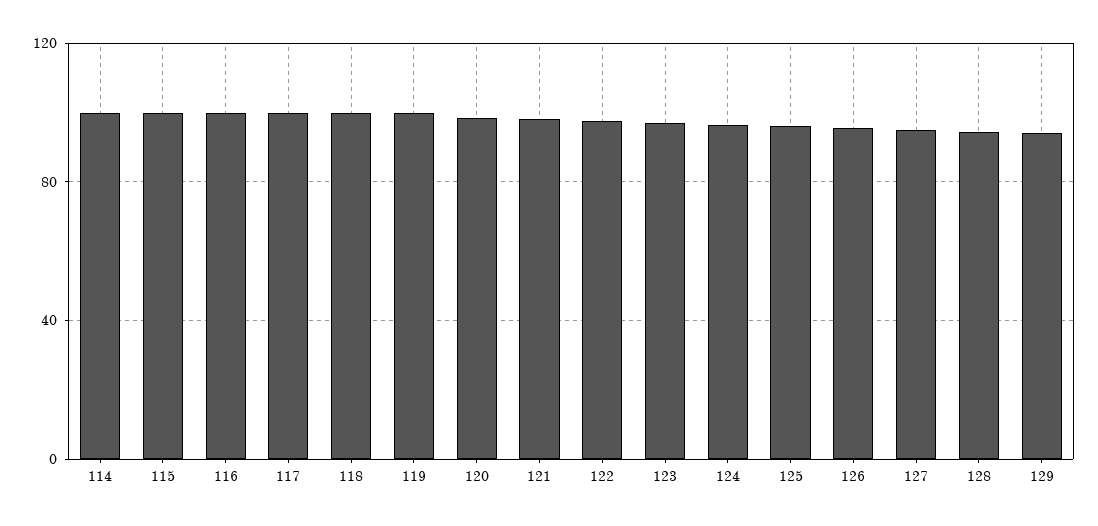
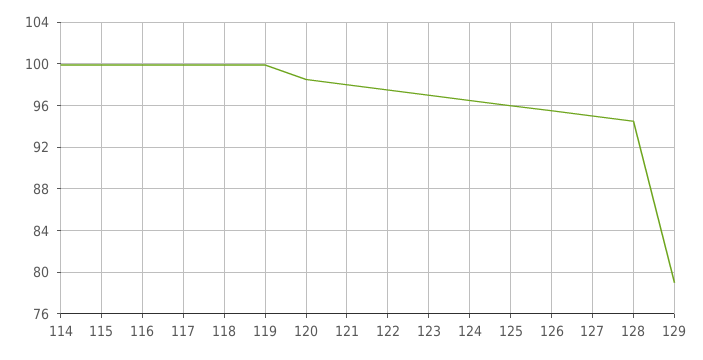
  {
    "114": 100,
    "115": 100,
    "116": 100,
    "117": 100,
    "118": 100,
    "119": 100,
    "120": 99,
    "121": 98,
    "122": 98,
    "123": 97,
    "124": 97,
    "125": 96,
    "126": 96,
    "127": 95,
    "128": 95,
-   "129": 95
+   "129": 79
  }

